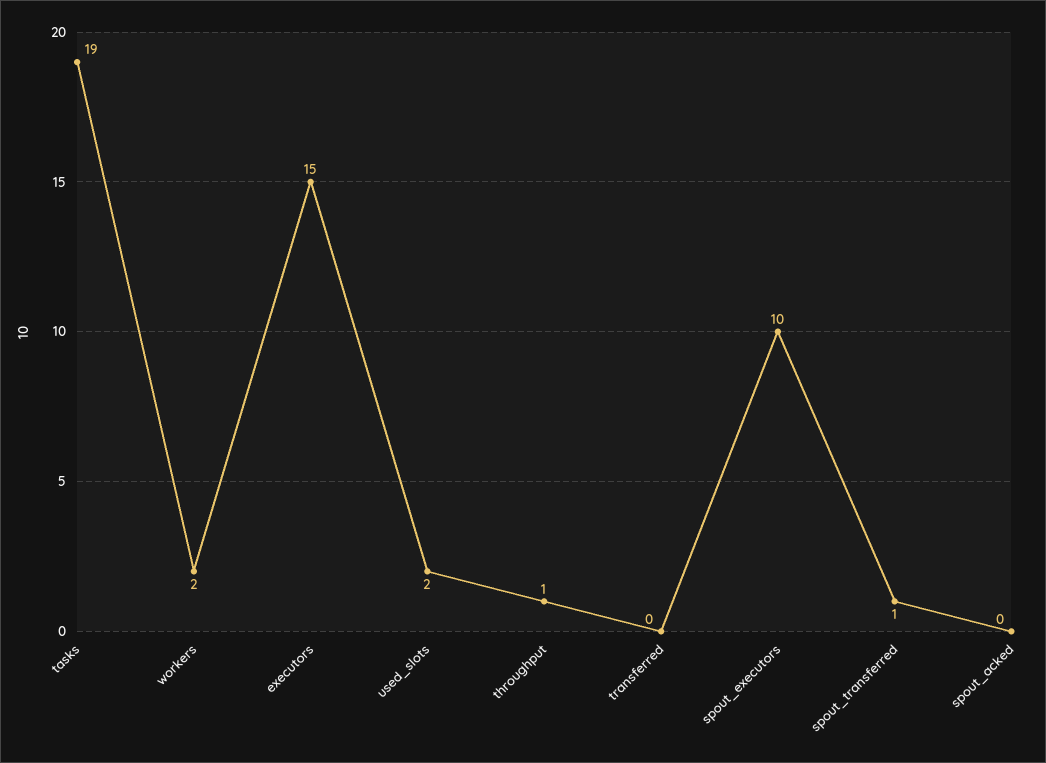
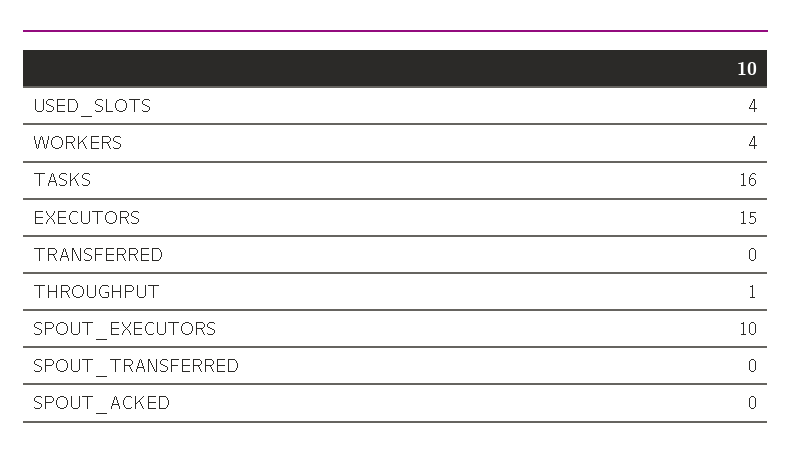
  {
-   "tasks": 19,
+   "tasks": 16,
-   "workers": 2,
+   "workers": 4,
    "executors": 15,
-   "used_slots": 2,
+   "used_slots": 4,
    "throughput": 1,
    "transferred": 0,
    "spout_executors": 10,
-   "spout_transferred": 1,
+   "spout_transferred": 0,
    "spout_acked": 0
  }

